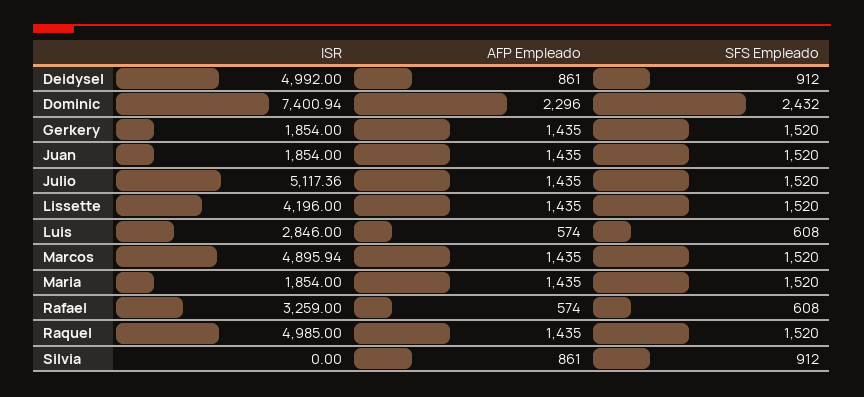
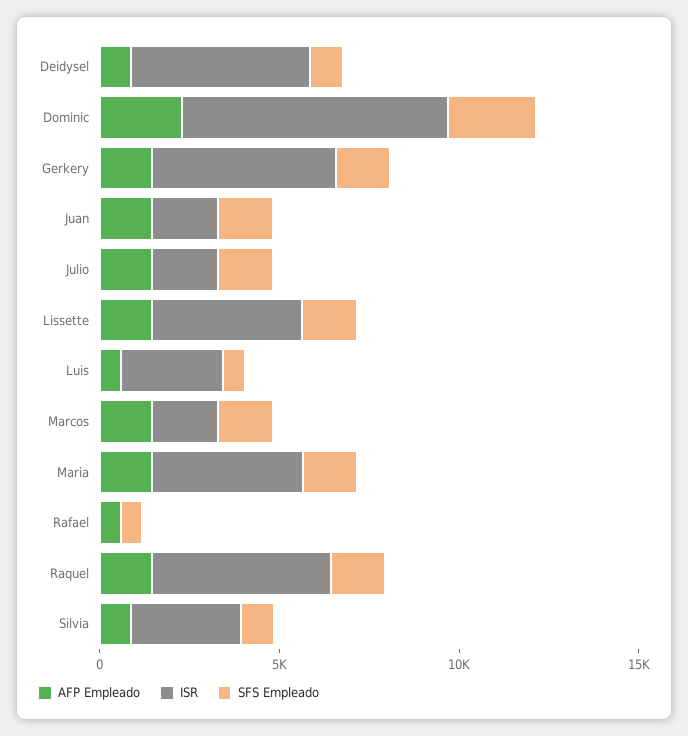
  {
    "ISR": {
      "Deidysel": 4992,
      "Dominic": 7400.94,
-     "Gerkery": 1854,
+     "Gerkery": 5000,
      "Juan": 1854,
-     "Julio": 5117.36,
+     "Julio": 2000,
      "Lissette": 4196,
      "Luis": 2846,
-     "Marcos": 4895.94,
+     "Marcos": 2000,
-     "Maria": 1854,
+     "Maria": 4000,
-     "Rafael": 3259,
+     "Rafael": 0,
      "Raquel": 4985,
-     "Silvia": 0
+     "Silvia": 3000
    },
    "AFP Empleado": {
      "Deidysel": 861,
      "Dominic": 2296,
      "Gerkery": 1435,
      "Juan": 1435,
      "Julio": 1435,
      "Lissette": 1435,
      "Luis": 574,
      "Marcos": 1435,
      "Maria": 1435,
      "Rafael": 574,
      "Raquel": 1435,
      "Silvia": 861
    },
    "SFS Empleado": {
      "Deidysel": 912,
      "Dominic": 2432,
      "Gerkery": 1520,
      "Juan": 1520,
      "Julio": 1520,
      "Lissette": 1520,
      "Luis": 608,
      "Marcos": 1520,
      "Maria": 1520,
      "Rafael": 608,
      "Raquel": 1520,
      "Silvia": 912
    }
  }

